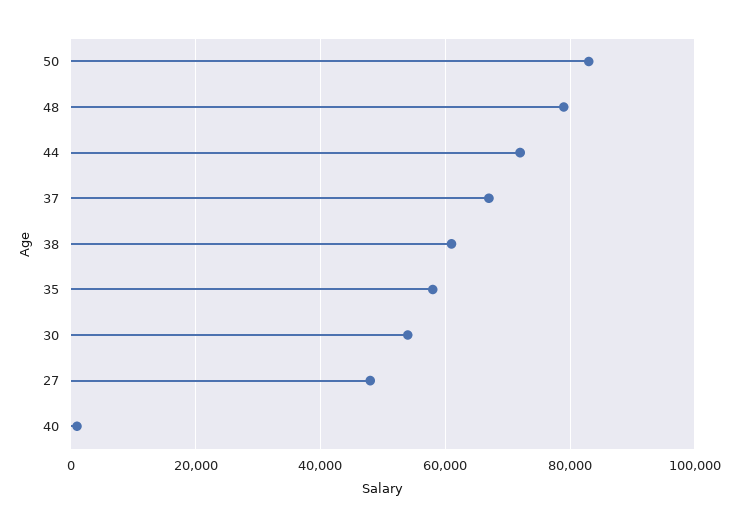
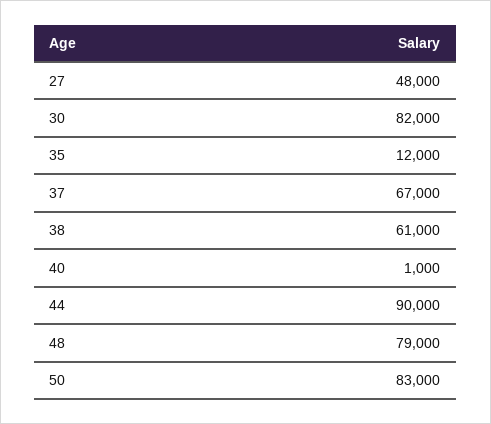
  {
    "50": 83000,
    "48": 79000,
-   "44": 72000,
+   "44": 90000,
    "37": 67000,
    "38": 61000,
-   "35": 58000,
+   "35": 12000,
-   "30": 54000,
+   "30": 82000,
    "27": 48000,
    "40": 1000
  }

